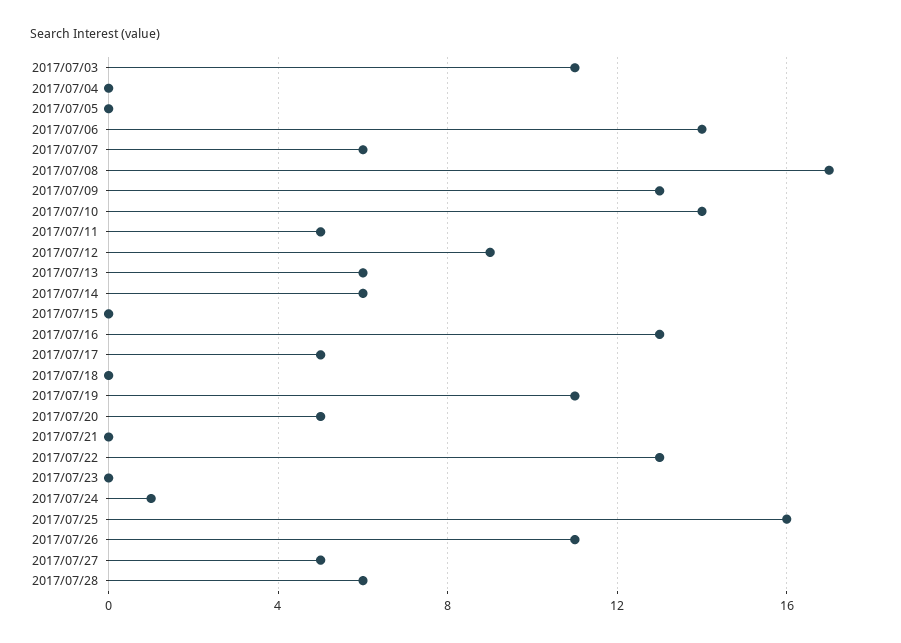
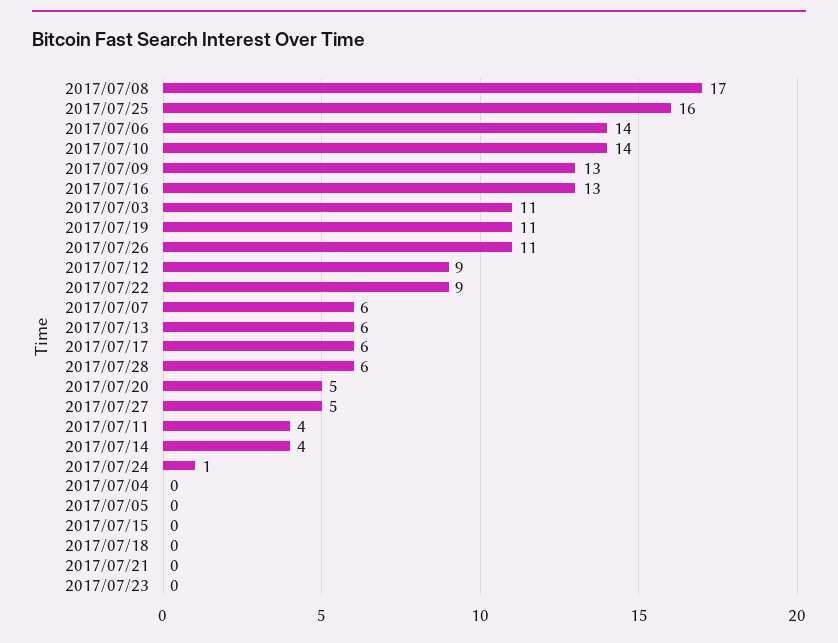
  {
    "2017/07/03": 11,
    "2017/07/04": 0,
    "2017/07/05": 0,
    "2017/07/06": 14,
    "2017/07/07": 6,
    "2017/07/08": 17,
    "2017/07/09": 13,
    "2017/07/10": 14,
-   "2017/07/11": 5,
+   "2017/07/11": 4,
    "2017/07/12": 9,
    "2017/07/13": 6,
-   "2017/07/14": 6,
+   "2017/07/14": 4,
    "2017/07/15": 0,
    "2017/07/16": 13,
-   "2017/07/17": 5,
+   "2017/07/17": 6,
    "2017/07/18": 0,
    "2017/07/19": 11,
    "2017/07/20": 5,
    "2017/07/21": 0,
-   "2017/07/22": 13,
+   "2017/07/22": 9,
    "2017/07/23": 0,
    "2017/07/24": 1,
    "2017/07/25": 16,
    "2017/07/26": 11,
    "2017/07/27": 5,
    "2017/07/28": 6
  }

